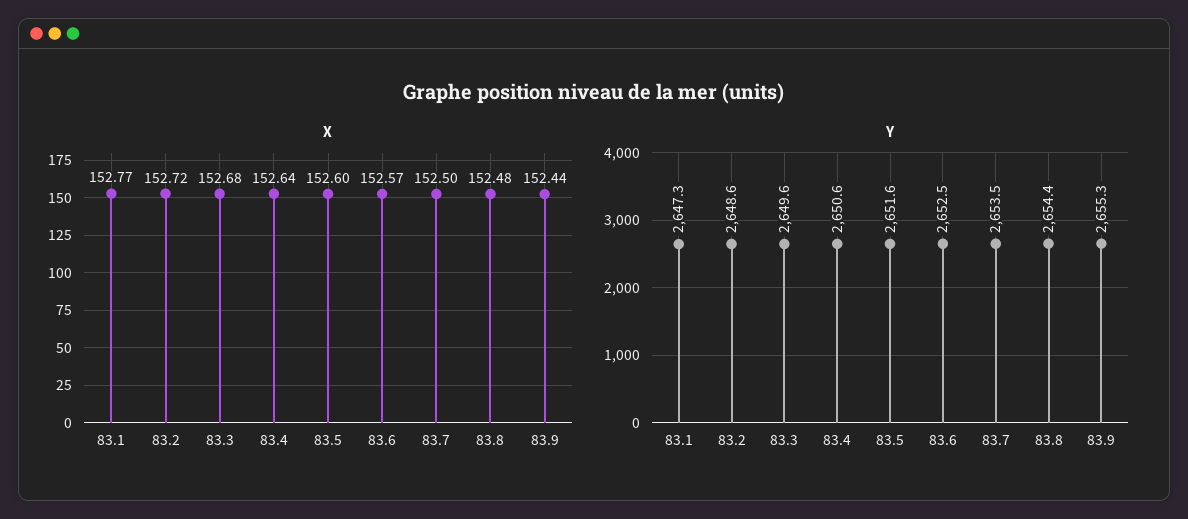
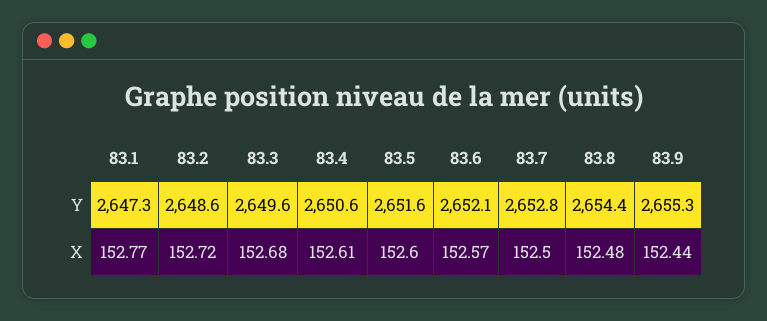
  {
    "X": {
      "83.1": 152.77,
      "83.2": 152.72,
      "83.3": 152.68,
-     "83.4": 152.64,
+     "83.4": 152.61,
      "83.5": 152.6,
      "83.6": 152.57,
      "83.7": 152.5,
      "83.8": 152.48,
      "83.9": 152.44
    },
    "Y": {
      "83.1": 2647.3,
      "83.2": 2648.6,
      "83.3": 2649.6,
      "83.4": 2650.6,
      "83.5": 2651.6,
-     "83.6": 2652.5,
+     "83.6": 2652.1,
-     "83.7": 2653.5,
+     "83.7": 2652.8,
      "83.8": 2654.4,
      "83.9": 2655.3
    }
  }

